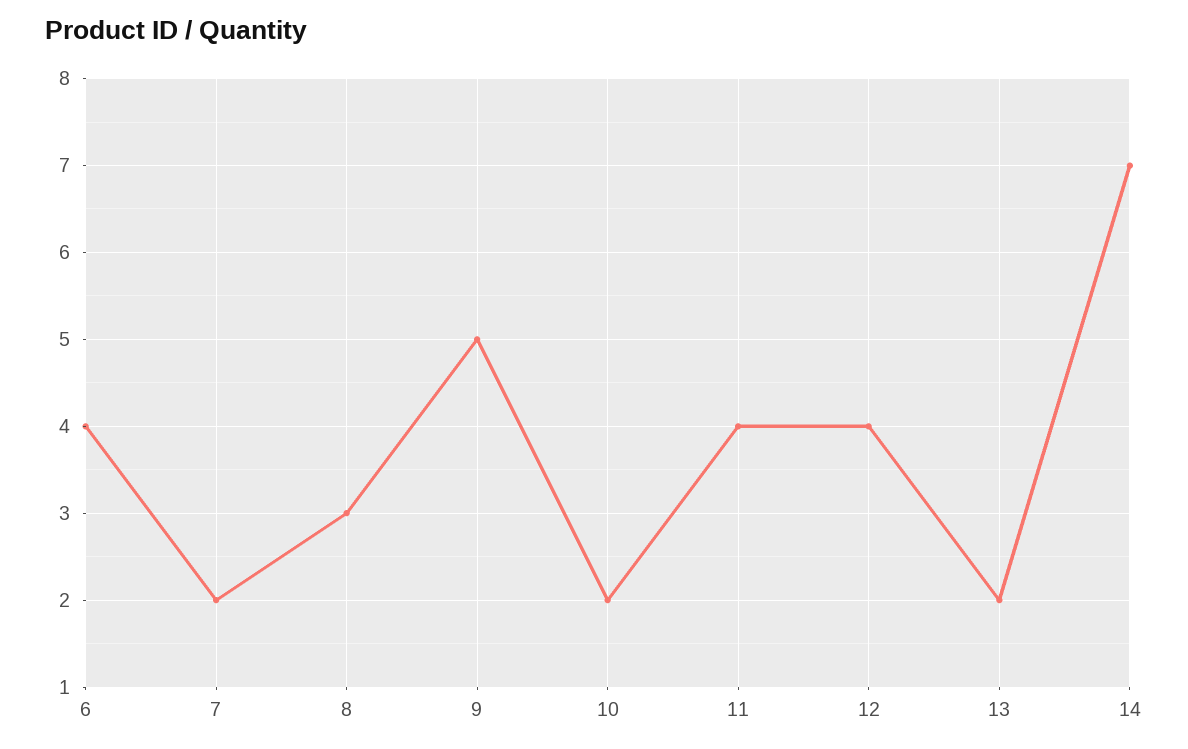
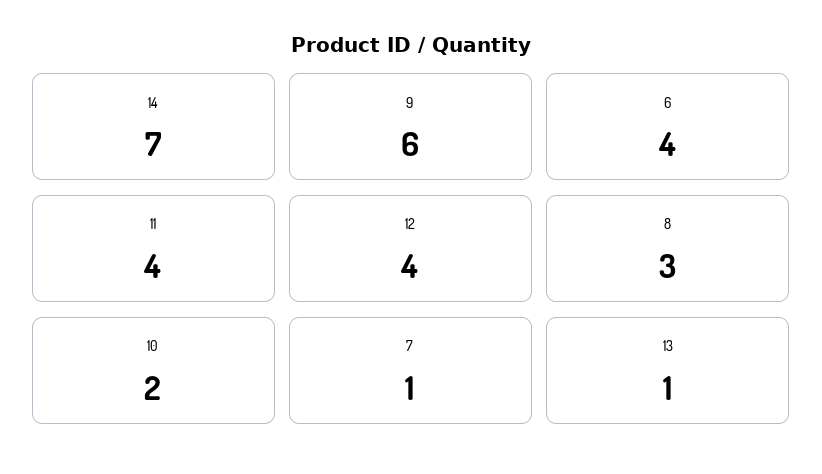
  {
    "6": 4,
-   "7": 2,
+   "7": 1,
    "8": 3,
-   "9": 5,
+   "9": 6,
    "10": 2,
    "11": 4,
    "12": 4,
-   "13": 2,
+   "13": 1,
    "14": 7
  }

